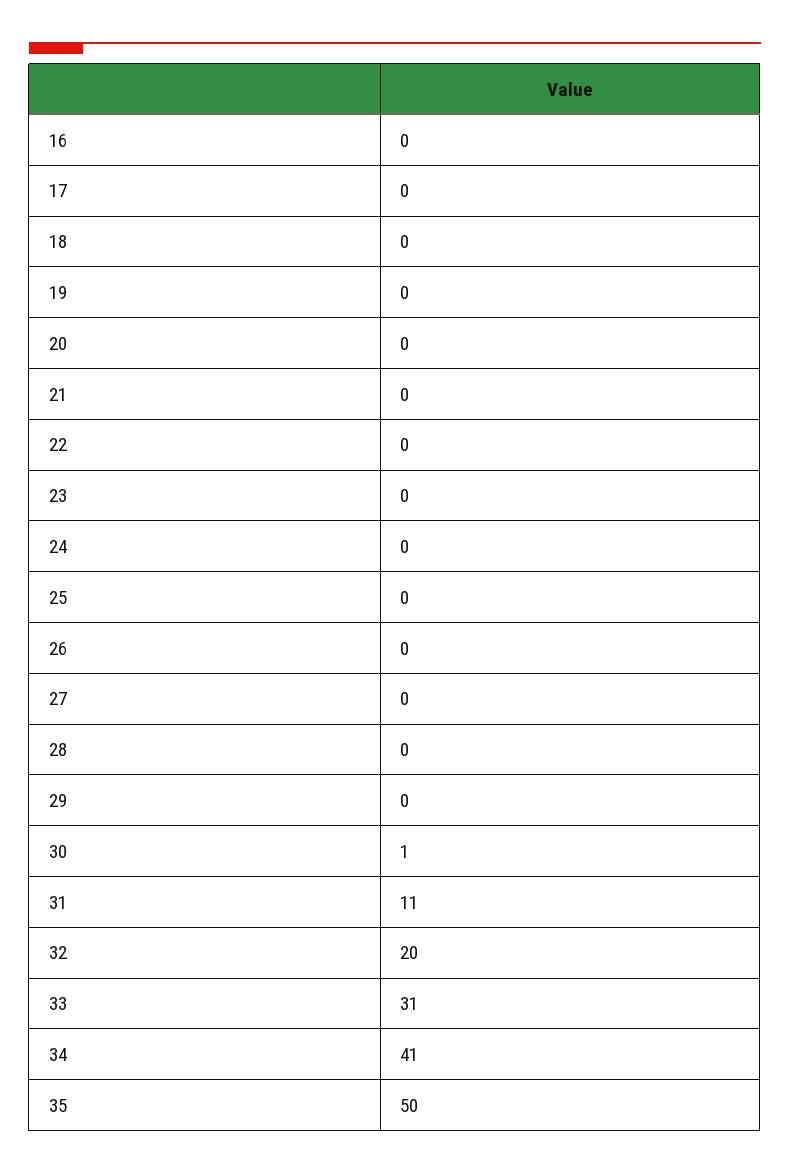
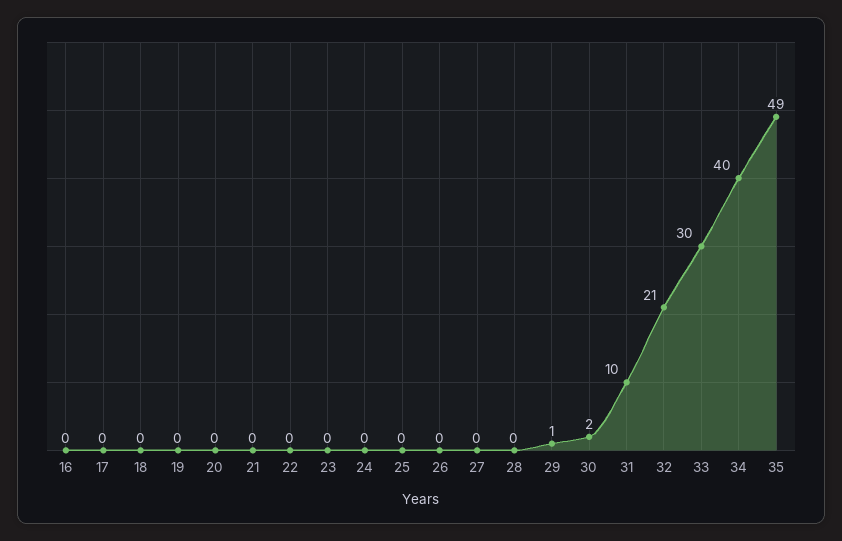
  {
    "16": 0,
    "17": 0,
    "18": 0,
    "19": 0,
    "20": 0,
    "21": 0,
    "22": 0,
    "23": 0,
    "24": 0,
    "25": 0,
    "26": 0,
    "27": 0,
    "28": 0,
-   "29": 0,
+   "29": 1,
-   "30": 1,
+   "30": 2,
-   "31": 11,
+   "31": 10,
-   "32": 20,
+   "32": 21,
-   "33": 31,
+   "33": 30,
-   "34": 41,
+   "34": 40,
-   "35": 50
+   "35": 49
  }

